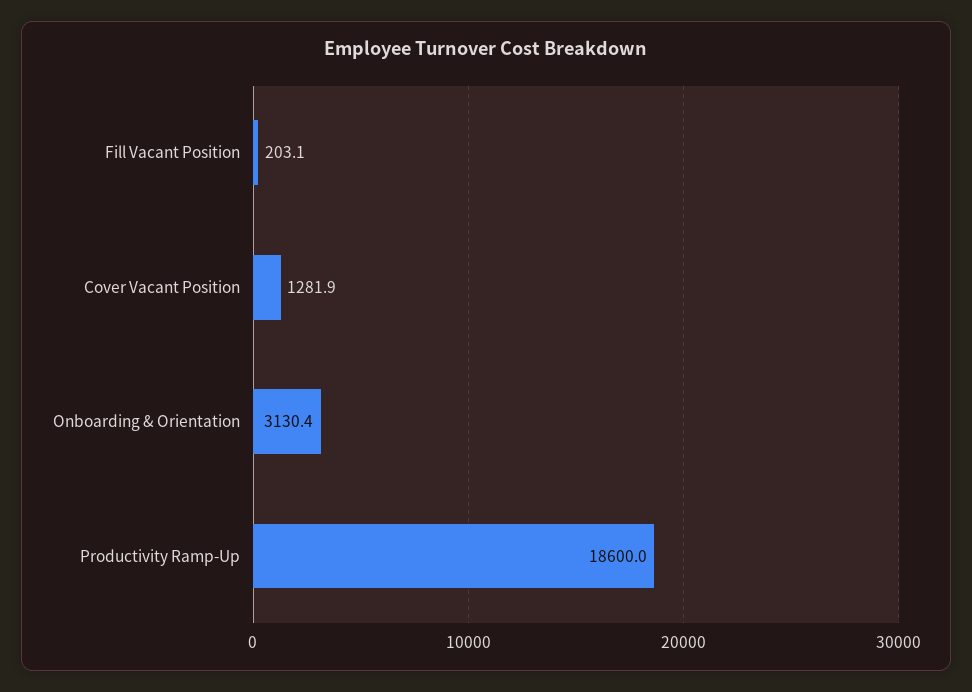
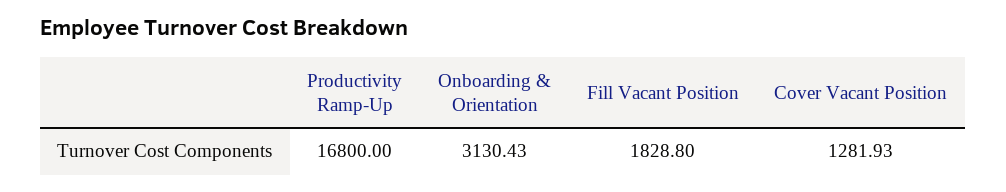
  {
-   "Fill Vacant Position": 203.1,
+   "Fill Vacant Position": 1828.8,
    "Cover Vacant Position": 1281.93,
    "Onboarding & Orientation": 3130.43,
-   "Productivity Ramp-Up": 18600
+   "Productivity Ramp-Up": 16800
  }

